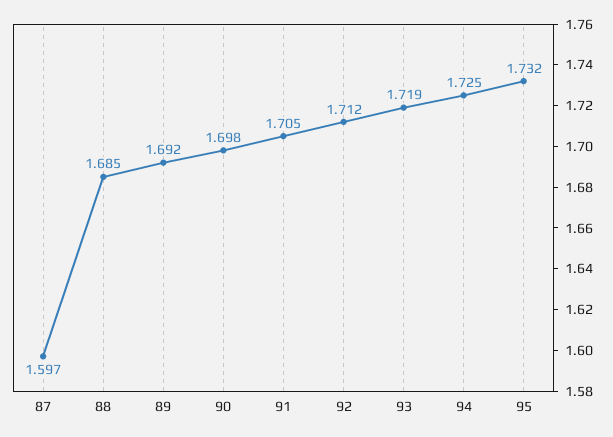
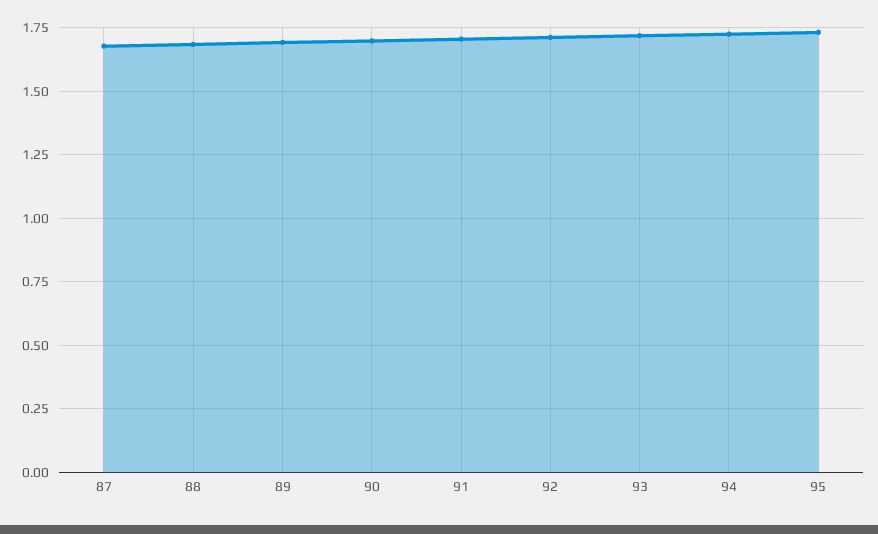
  {
-   "87": 1.597,
+   "87": 1.675,
    "88": 1.685,
    "89": 1.692,
    "90": 1.698,
    "91": 1.705,
    "92": 1.712,
    "93": 1.719,
    "94": 1.725,
    "95": 1.732
  }

